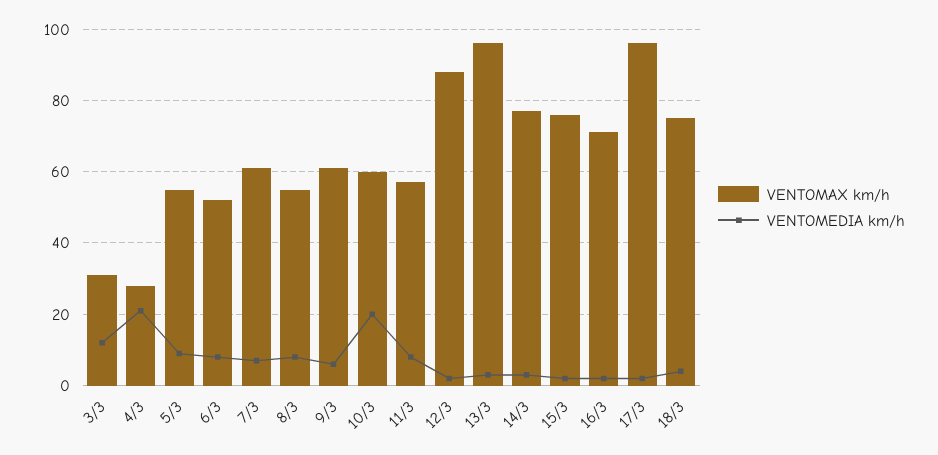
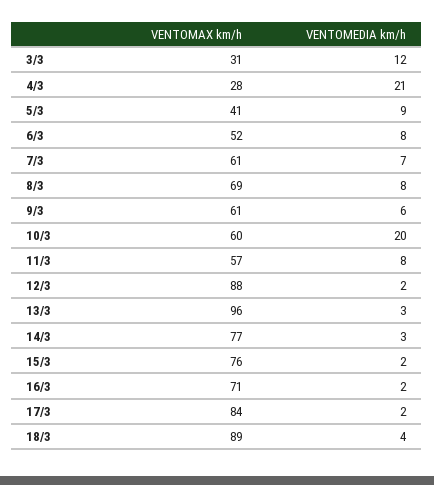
  {
    "VENTOMAX km/h": {
      "3/3": 31,
      "4/3": 28,
-     "5/3": 55,
+     "5/3": 41,
      "6/3": 52,
      "7/3": 61,
-     "8/3": 55,
+     "8/3": 69,
      "9/3": 61,
      "10/3": 60,
      "11/3": 57,
      "12/3": 88,
      "13/3": 96,
      "14/3": 77,
      "15/3": 76,
      "16/3": 71,
-     "17/3": 95,
+     "17/3": 84,
-     "18/3": 75
+     "18/3": 89
    },
    "VENTOMEDIA km/h": {
      "3/3": 12,
      "4/3": 21,
      "5/3": 9,
      "6/3": 8,
      "7/3": 7,
      "8/3": 8,
      "9/3": 6,
      "10/3": 20,
      "11/3": 8,
      "12/3": 2,
      "13/3": 3,
      "14/3": 3,
      "15/3": 2,
      "16/3": 2,
      "17/3": 2,
      "18/3": 4
    }
  }

